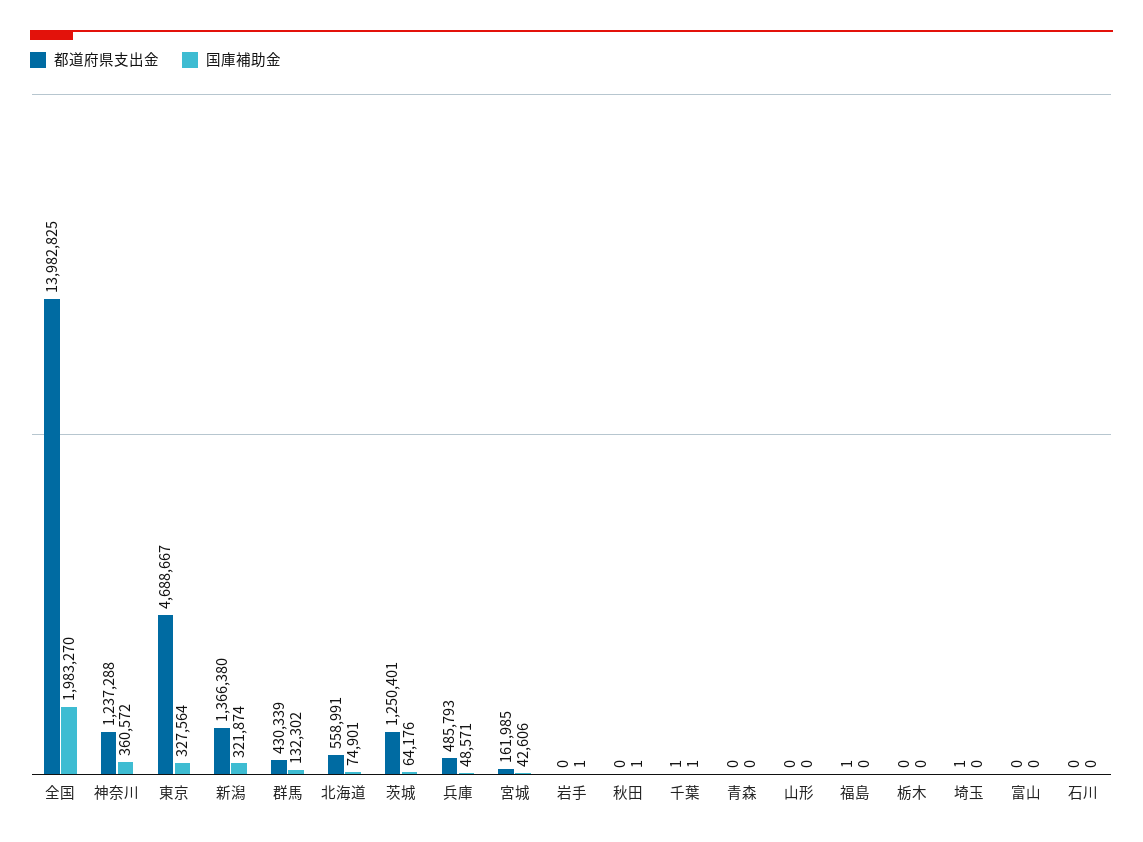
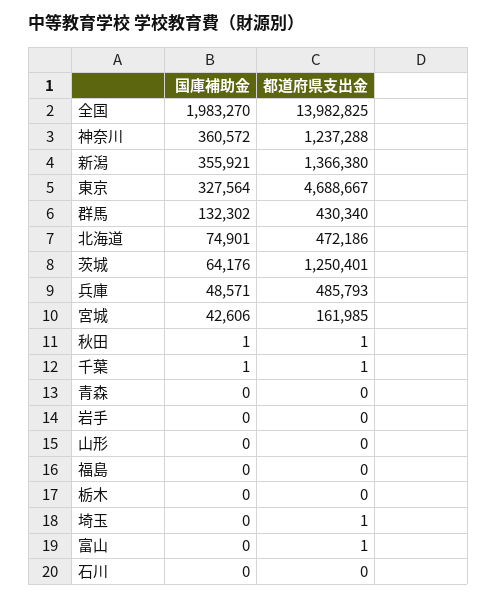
  {
    "都道府県支出金": {
      "全国": 13982825,
      "神奈川": 1237288,
      "東京": 4688667,
      "新潟": 1366380,
-     "群馬": 430339,
+     "群馬": 430340,
-     "北海道": 558991,
+     "北海道": 472186,
      "茨城": 1250401,
      "兵庫": 485793,
      "宮城": 161985,
      "岩手": 0,
-     "秋田": 0,
+     "秋田": 1,
      "千葉": 1,
      "青森": 0,
      "山形": 0,
-     "福島": 1,
+     "福島": 0,
      "栃木": 0,
      "埼玉": 1,
-     "富山": 0,
+     "富山": 1,
      "石川": 0
    },
    "国庫補助金": {
      "全国": 1983270,
      "神奈川": 360572,
      "東京": 327564,
-     "新潟": 321874,
+     "新潟": 355921,
      "群馬": 132302,
      "北海道": 74901,
      "茨城": 64176,
      "兵庫": 48571,
      "宮城": 42606,
-     "岩手": 1,
+     "岩手": 0,
      "秋田": 1,
      "千葉": 1,
      "青森": 0,
      "山形": 0,
      "福島": 0,
      "栃木": 0,
      "埼玉": 0,
      "富山": 0,
      "石川": 0
    }
  }

